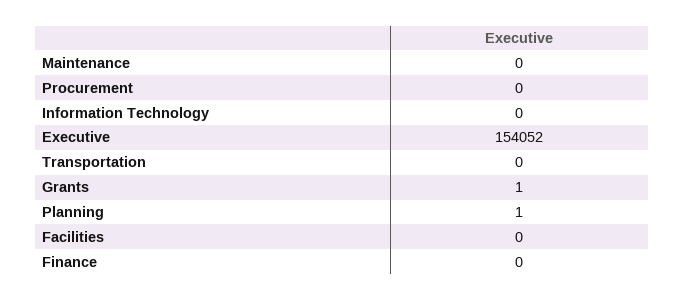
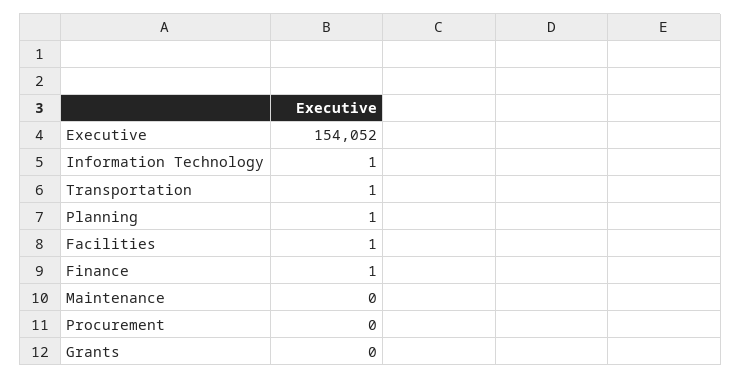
  {
    "Maintenance": 0,
    "Procurement": 0,
-   "Information Technology": 0,
+   "Information Technology": 1,
    "Executive": 154052,
-   "Transportation": 0,
+   "Transportation": 1,
-   "Grants": 1,
+   "Grants": 0,
    "Planning": 1,
-   "Facilities": 0,
+   "Facilities": 1,
-   "Finance": 0
+   "Finance": 1
  }

